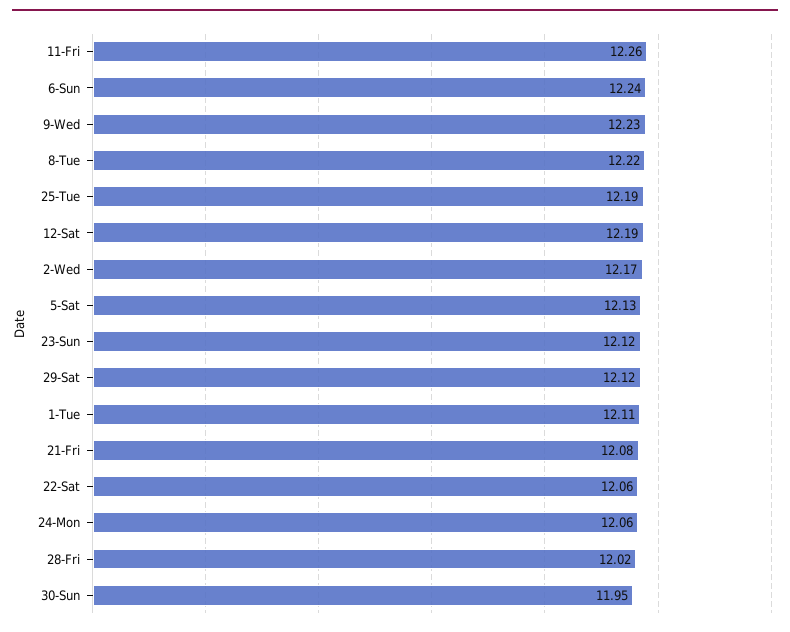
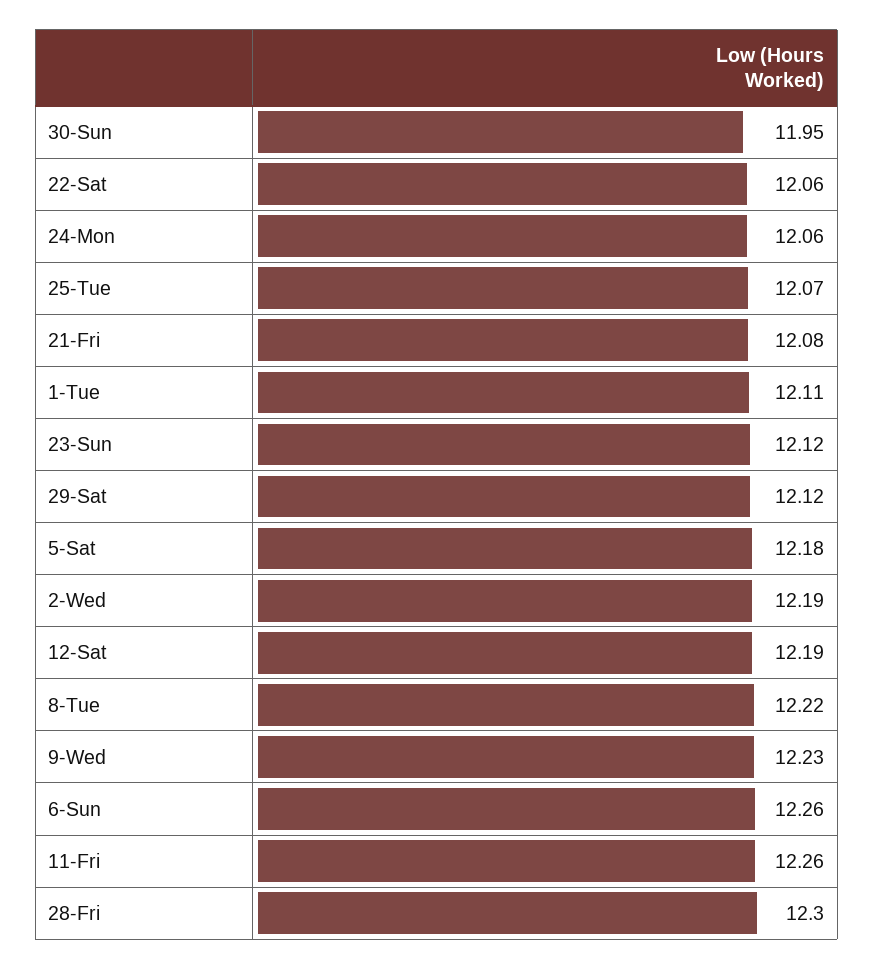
  {
    "11-Fri": 12.26,
-   "6-Sun": 12.24,
+   "6-Sun": 12.26,
    "9-Wed": 12.23,
    "8-Tue": 12.22,
-   "25-Tue": 12.19,
+   "25-Tue": 12.07,
    "12-Sat": 12.19,
-   "2-Wed": 12.17,
+   "2-Wed": 12.19,
-   "5-Sat": 12.13,
+   "5-Sat": 12.18,
    "23-Sun": 12.12,
    "29-Sat": 12.12,
    "1-Tue": 12.11,
    "21-Fri": 12.08,
    "22-Sat": 12.06,
    "24-Mon": 12.06,
-   "28-Fri": 12.02,
+   "28-Fri": 12.3,
    "30-Sun": 11.95
  }

